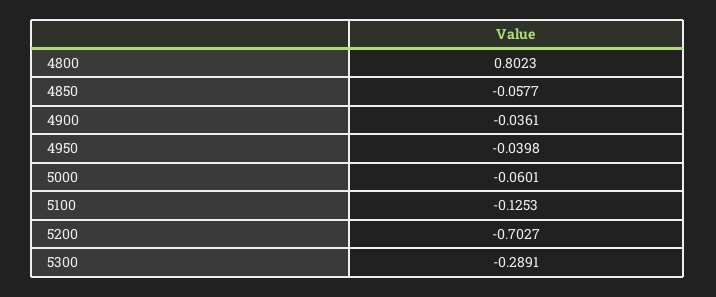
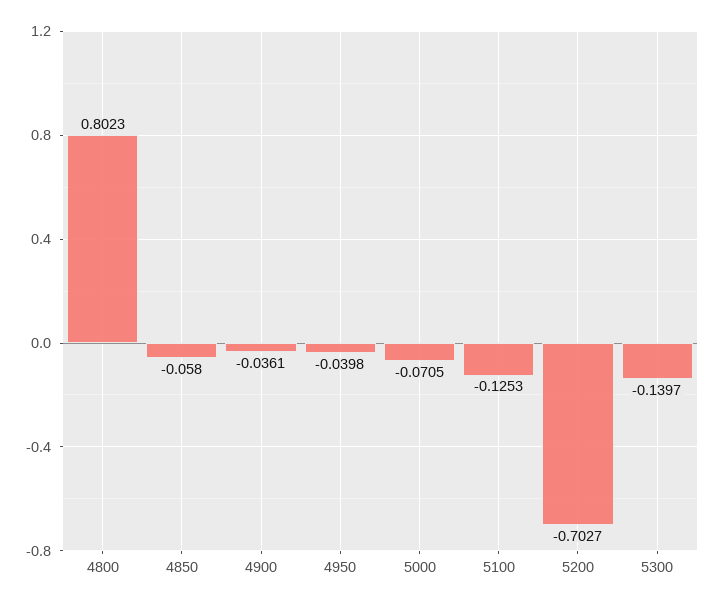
  {
    "4800": 0.8023,
-   "4850": -0.0577,
+   "4850": -0.058,
    "4900": -0.0361,
    "4950": -0.0398,
-   "5000": -0.0601,
+   "5000": -0.0705,
    "5100": -0.1253,
    "5200": -0.7027,
-   "5300": -0.2891
+   "5300": -0.1397
  }

